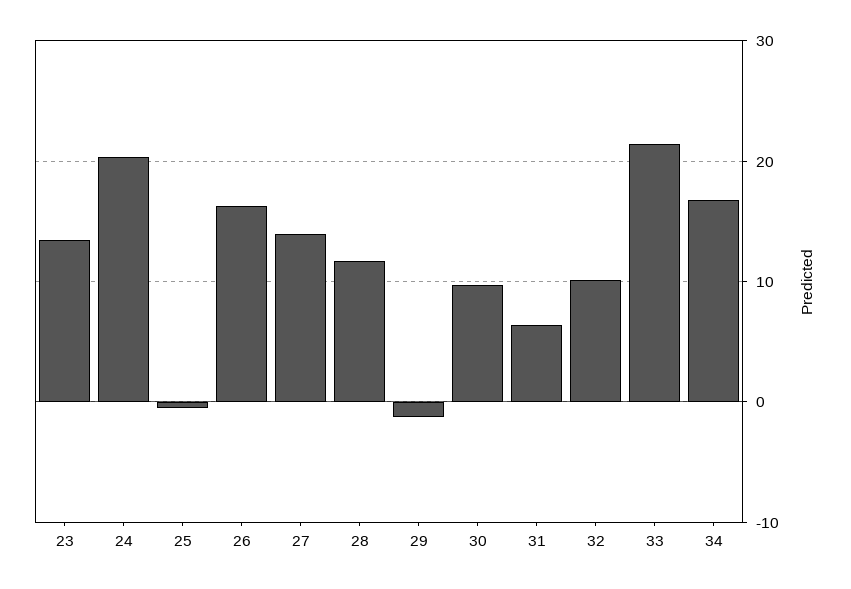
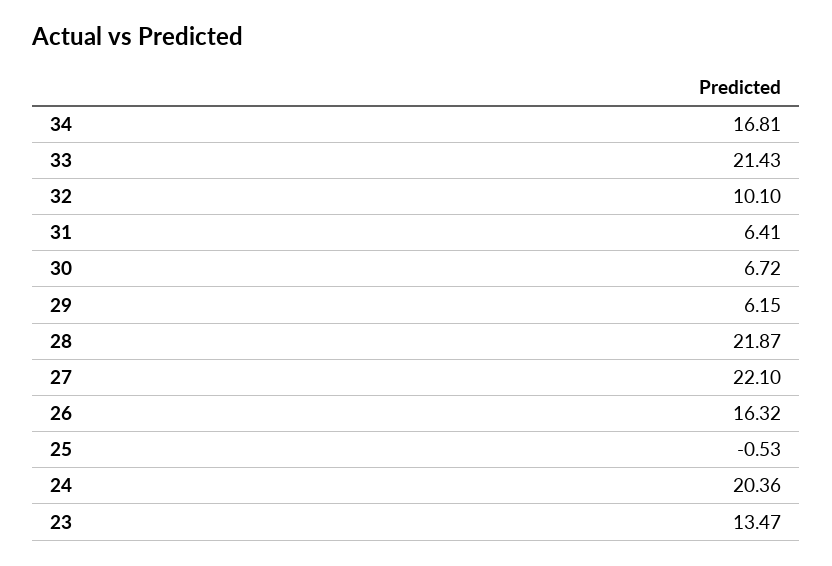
  {
    "23": 13.47,
    "24": 20.36,
    "25": -0.53,
    "26": 16.32,
-   "27": 14,
+   "27": 22.1,
-   "28": 12,
+   "28": 21.87,
-   "29": -1,
+   "29": 6.15,
-   "30": 10,
+   "30": 6.72,
    "31": 6.41,
    "32": 10.1,
    "33": 21.43,
    "34": 16.81
  }

